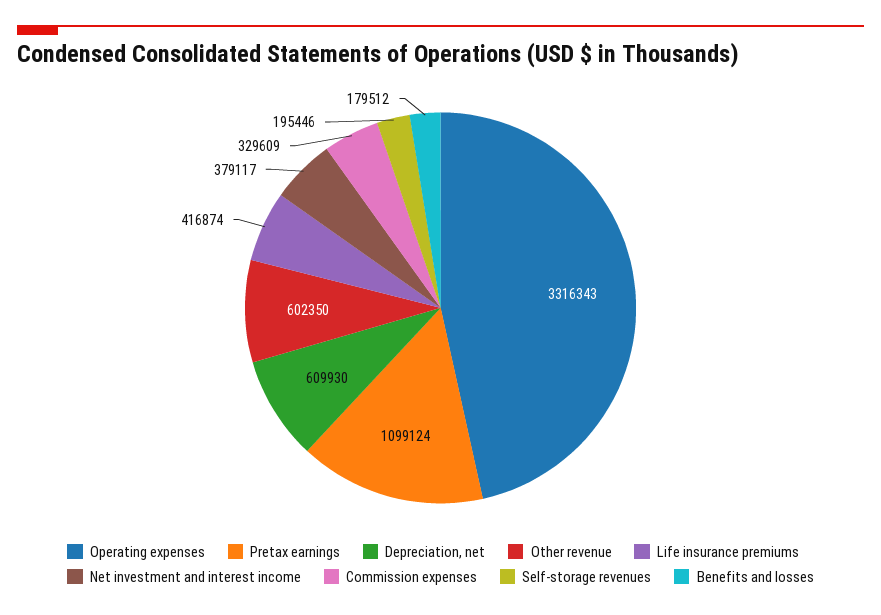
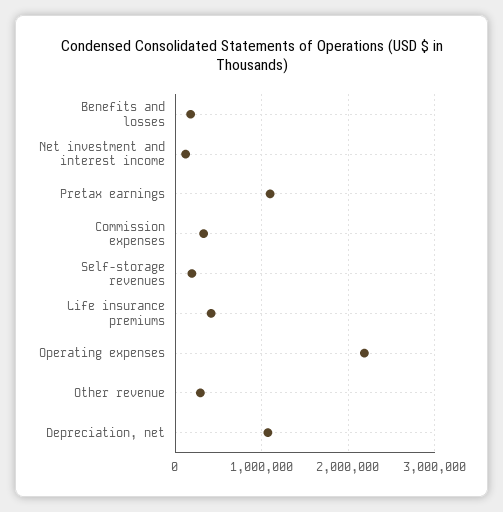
  {
-   "Operating expenses": 3316343,
+   "Operating expenses": 2200000,
    "Pretax earnings": 1099124,
-   "Depreciation, net": 609930,
+   "Depreciation, net": 1100000,
-   "Other revenue": 602350,
+   "Other revenue": 300000,
    "Life insurance premiums": 416874,
-   "Net investment and interest income": 379117,
+   "Net investment and interest income": 100000,
    "Commission expenses": 329609,
    "Self-storage revenues": 195446,
    "Benefits and losses": 179512
  }

